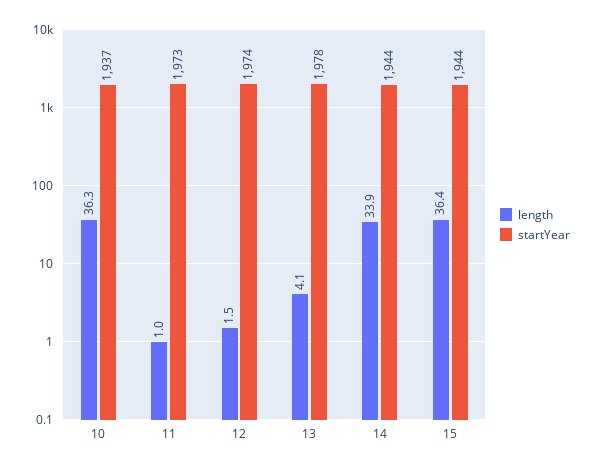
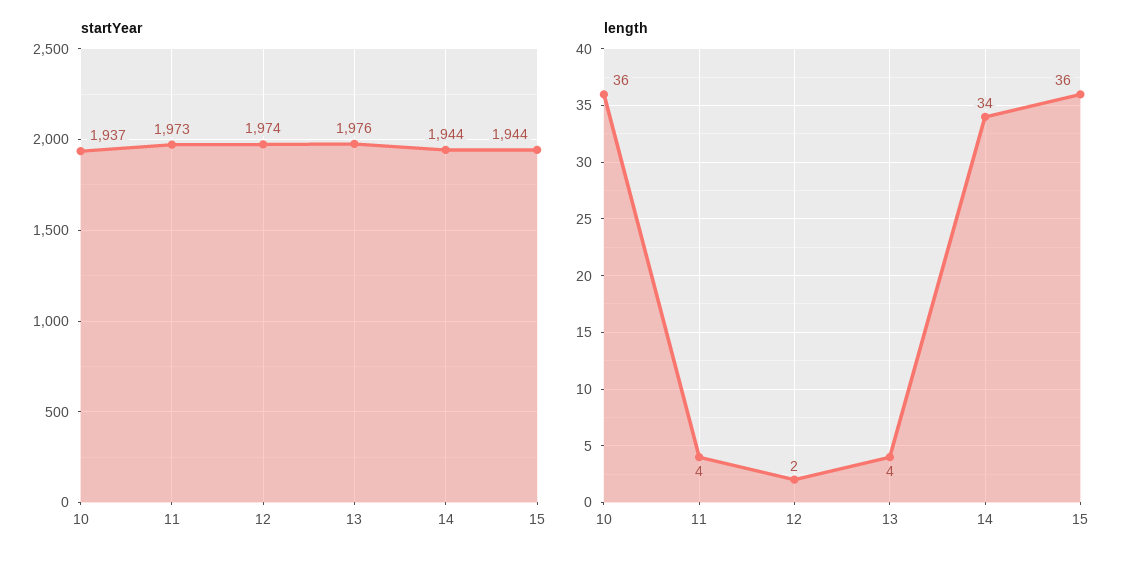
  {
    "length": {
      "10": 36.3,
-     "11": 1,
+     "11": 4,
      "12": 1.5,
      "13": 4.1,
      "14": 33.9,
      "15": 36.4
    },
    "startYear": {
      "10": 1937,
      "11": 1973,
      "12": 1974,
-     "13": 1978,
+     "13": 1976,
      "14": 1944,
      "15": 1944
    }
  }

